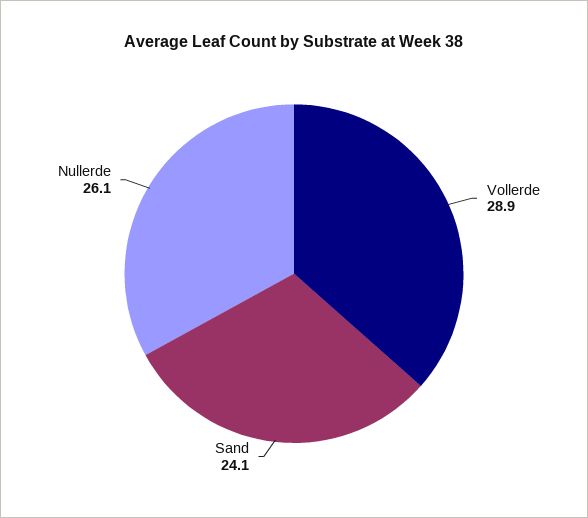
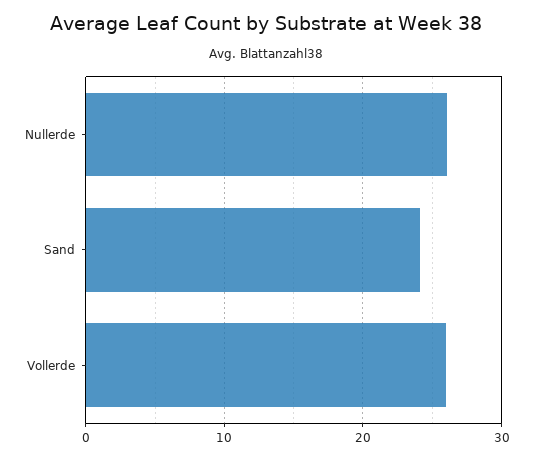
  {
-   "Vollerde": 28.9,
+   "Vollerde": 26,
    "Sand": 24.1,
    "Nullerde": 26.1
  }

